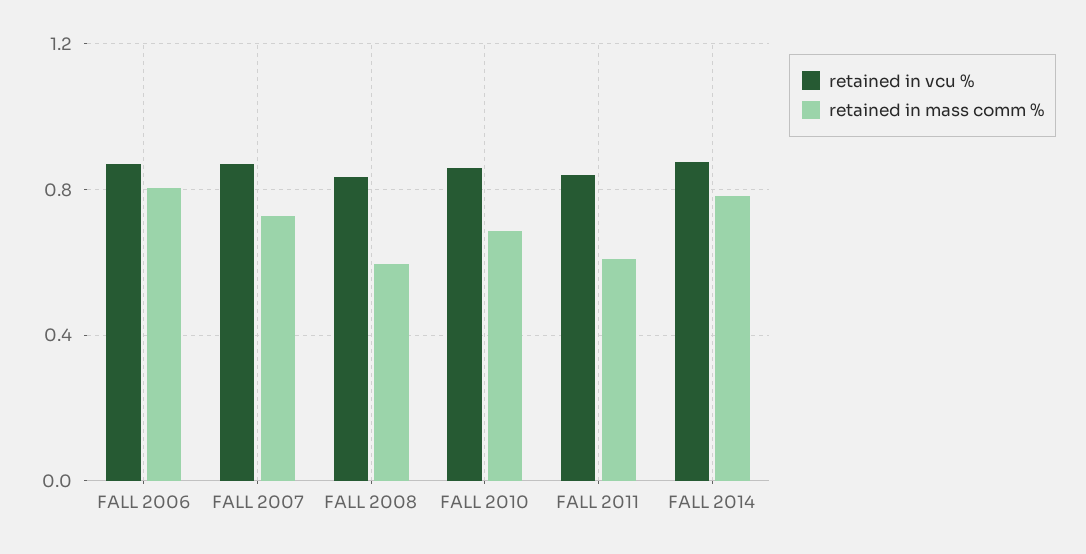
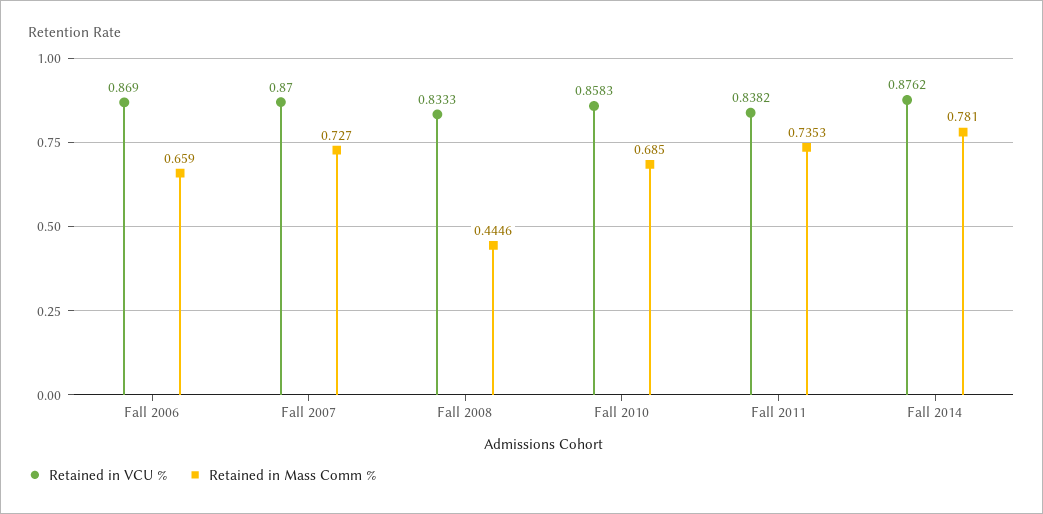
  {
    "retained in vcu %": {
      "FALL 2006": 0.869,
      "FALL 2007": 0.87,
      "FALL 2008": 0.8333,
      "FALL 2010": 0.8583,
      "FALL 2011": 0.8382,
      "FALL 2014": 0.8762
    },
    "retained in mass comm %": {
-     "FALL 2006": 0.8,
+     "FALL 2006": 0.659,
      "FALL 2007": 0.727,
-     "FALL 2008": 0.6,
+     "FALL 2008": 0.4446,
      "FALL 2010": 0.685,
-     "FALL 2011": 0.6,
+     "FALL 2011": 0.7353,
      "FALL 2014": 0.781
    }
  }

